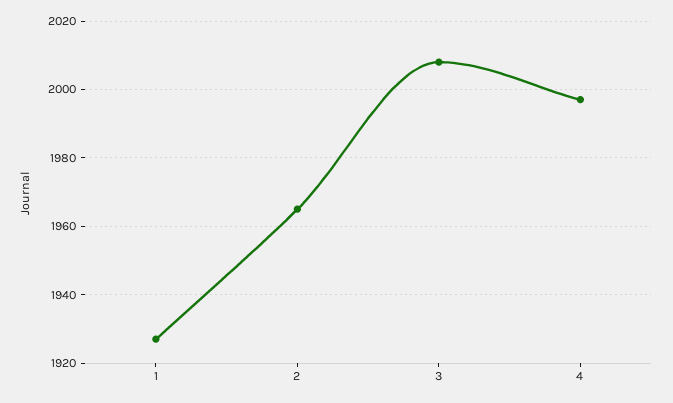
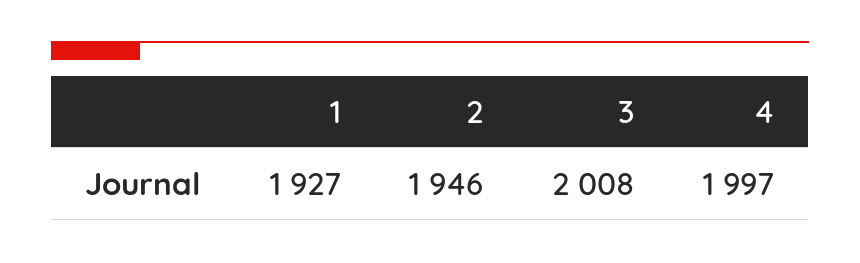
  {
    "1": 1927,
-   "2": 1965,
+   "2": 1946,
    "3": 2008,
    "4": 1997
  }

